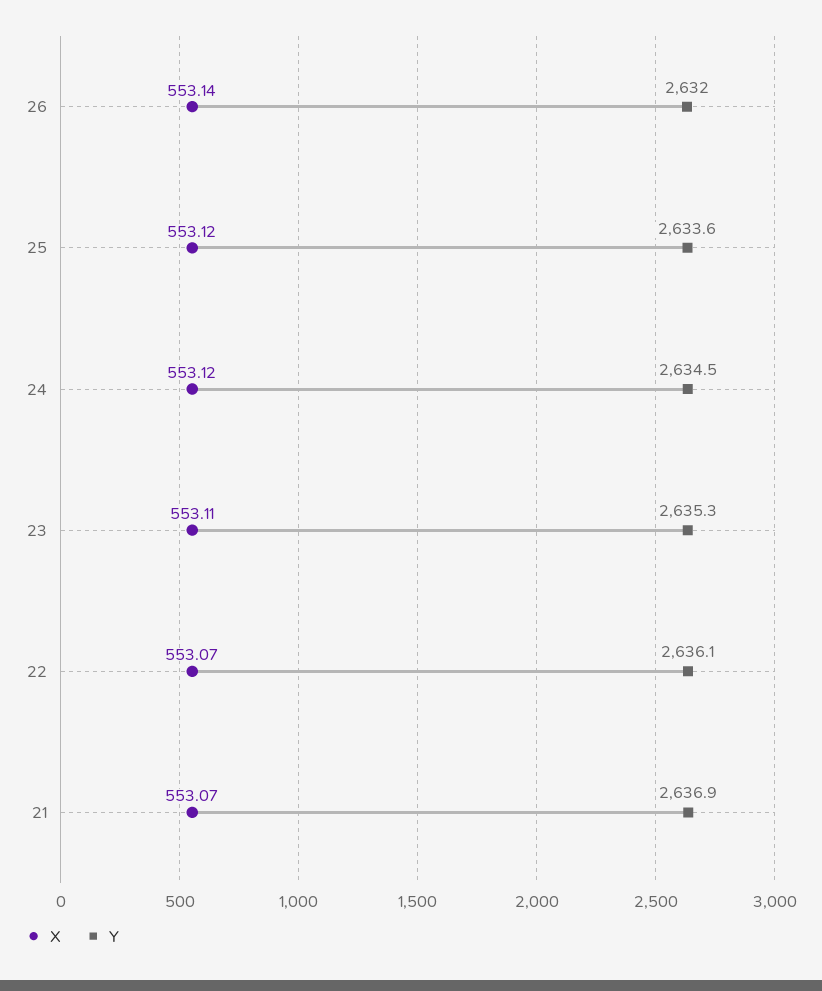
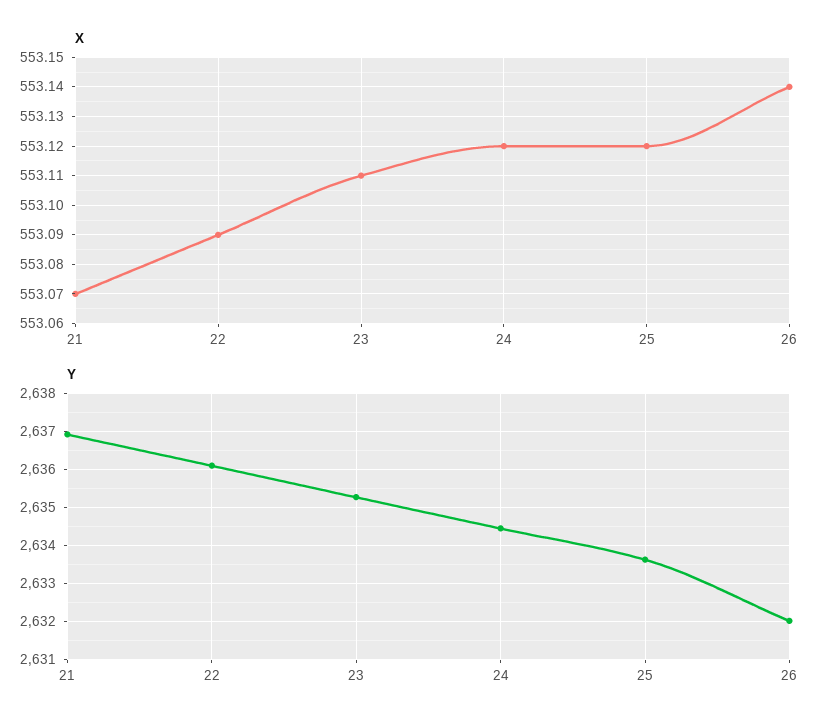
  {
    "X": {
      "26": 553.14,
      "25": 553.12,
      "24": 553.12,
      "23": 553.11,
-     "22": 553.07,
+     "22": 553.09,
      "21": 553.07
    },
    "Y": {
      "26": 2632,
      "25": 2633.6,
      "24": 2634.5,
      "23": 2635.3,
      "22": 2636.1,
      "21": 2636.9
    }
  }

